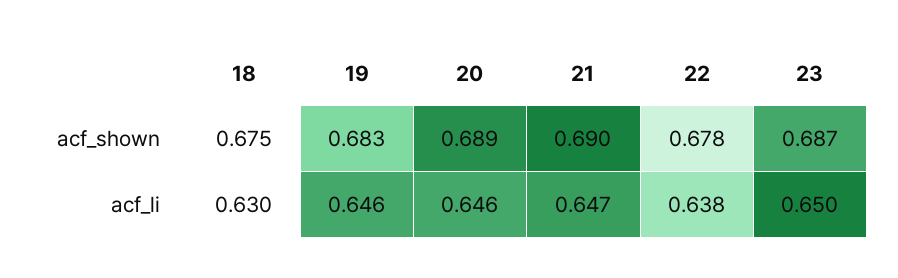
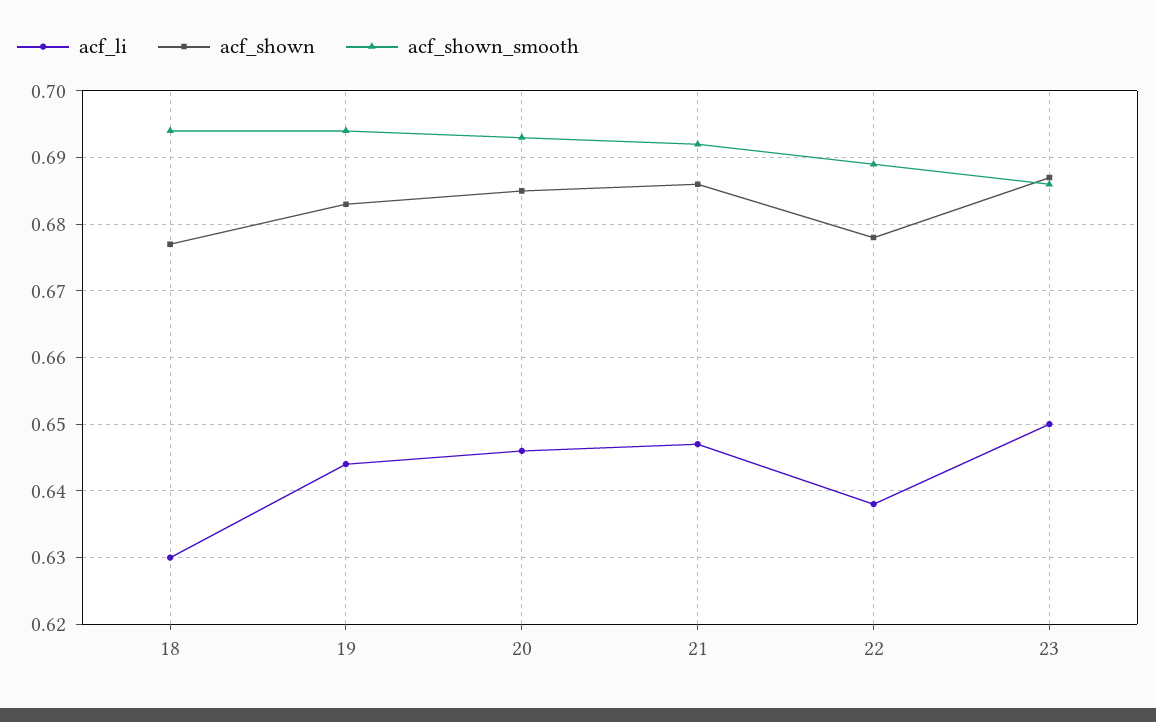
  {
    "acf_shown": {
-     "18": 0.675,
+     "18": 0.677,
      "19": 0.683,
-     "20": 0.689,
+     "20": 0.685,
-     "21": 0.69,
+     "21": 0.686,
      "22": 0.678,
      "23": 0.687
    },
    "acf_li": {
      "18": 0.63,
-     "19": 0.646,
+     "19": 0.644,
      "20": 0.646,
      "21": 0.647,
      "22": 0.638,
      "23": 0.65
-   }
+   },
+   "acf_shown_smooth": {
+     "18": 0.694,
+     "19": 0.694,
+     "20": 0.693,
+     "21": 0.692,
+     "22": 0.689,
+     "23": 0.686
+   }
  }

